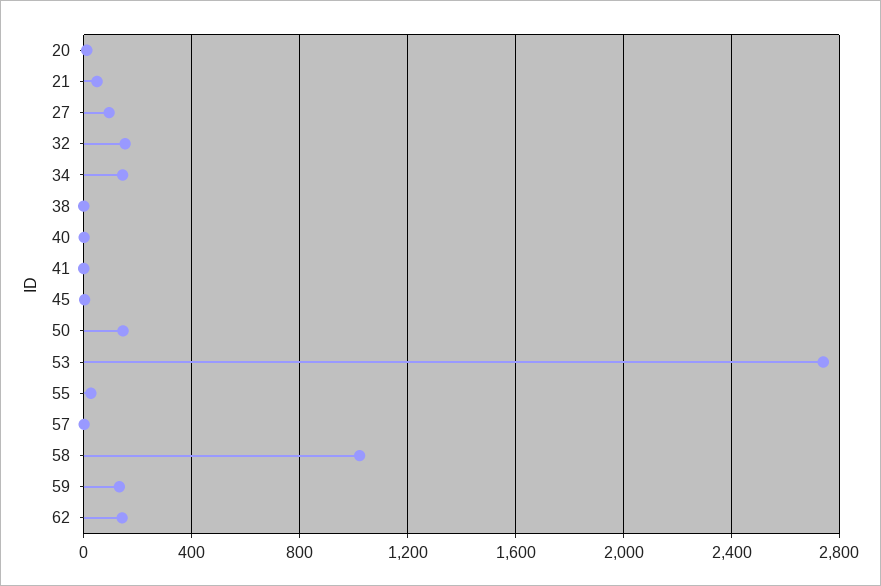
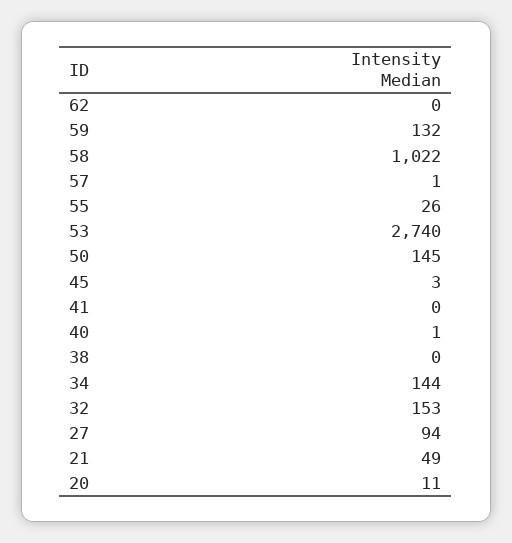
  {
    "20": 11,
    "21": 49,
    "27": 94,
    "32": 153,
    "34": 144,
    "38": 0,
    "40": 1,
    "41": 0,
    "45": 3,
    "50": 145,
    "53": 2740,
    "55": 26,
    "57": 1,
    "58": 1022,
    "59": 132,
-   "62": 150
+   "62": 0
  }

